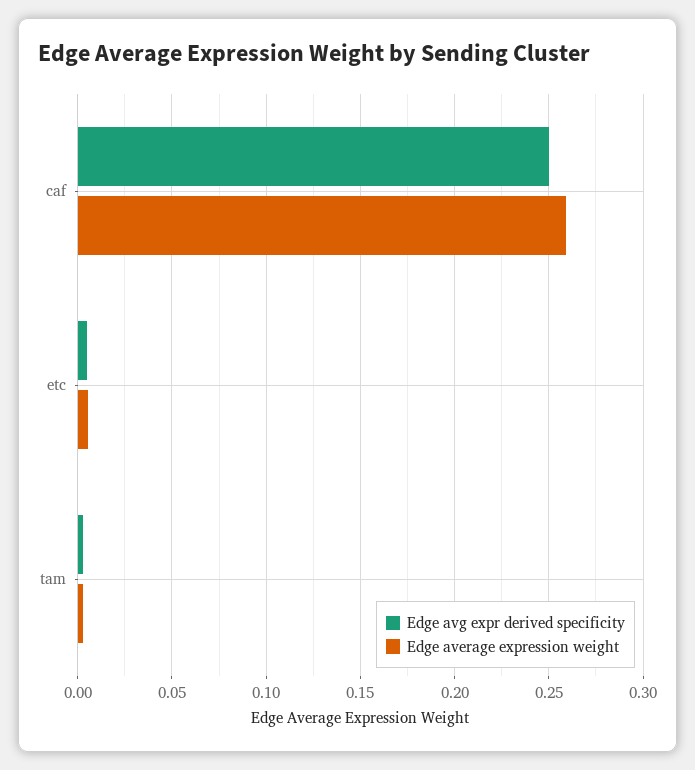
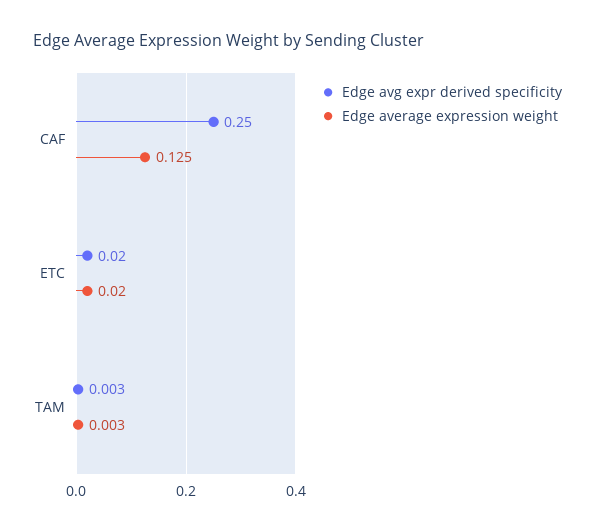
  {
    "Edge avg expr derived specificity": {
      "caf": 0.25,
-     "etc": 0.005,
+     "etc": 0.02,
      "tam": 0.003
    },
    "Edge average expression weight": {
-     "caf": 0.26,
+     "caf": 0.125,
-     "etc": 0.005,
+     "etc": 0.02,
      "tam": 0.003
    }
  }

